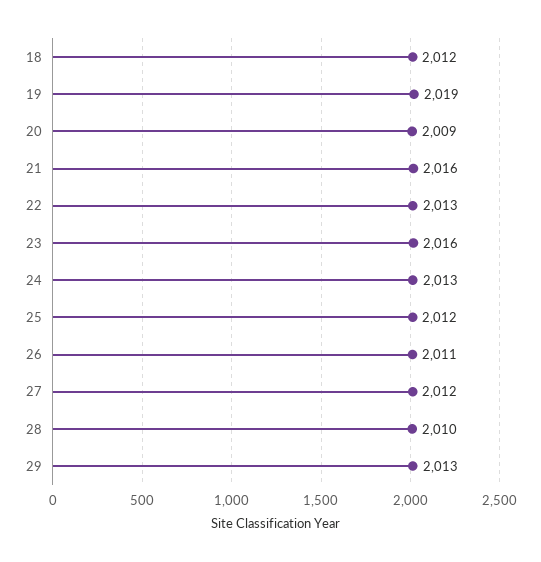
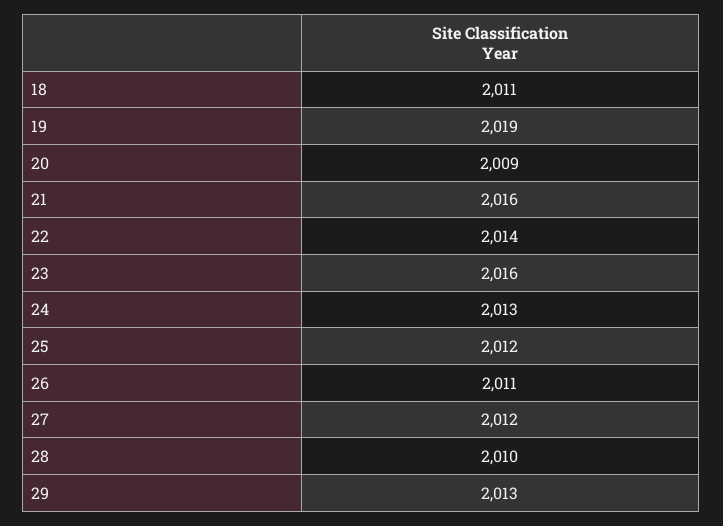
  {
-   "18": 2012,
+   "18": 2011,
    "19": 2019,
    "20": 2009,
    "21": 2016,
-   "22": 2013,
+   "22": 2014,
    "23": 2016,
    "24": 2013,
    "25": 2012,
    "26": 2011,
    "27": 2012,
    "28": 2010,
    "29": 2013
  }

